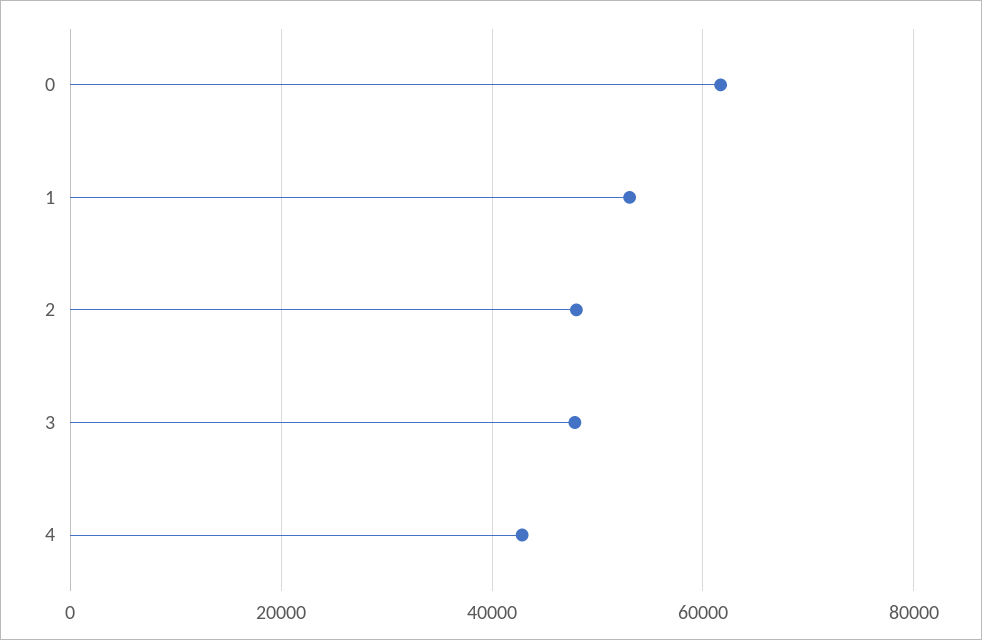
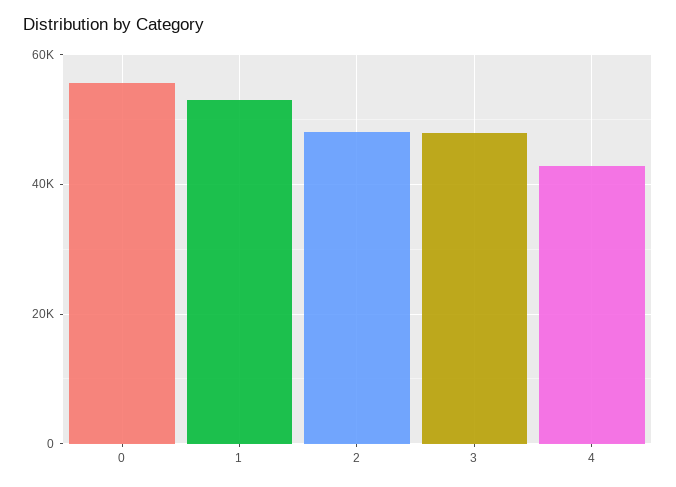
  {
-   "0": 62000,
+   "0": 56000,
    "1": 54000,
    "2": 48000,
    "3": 48000,
    "4": 42000
  }

